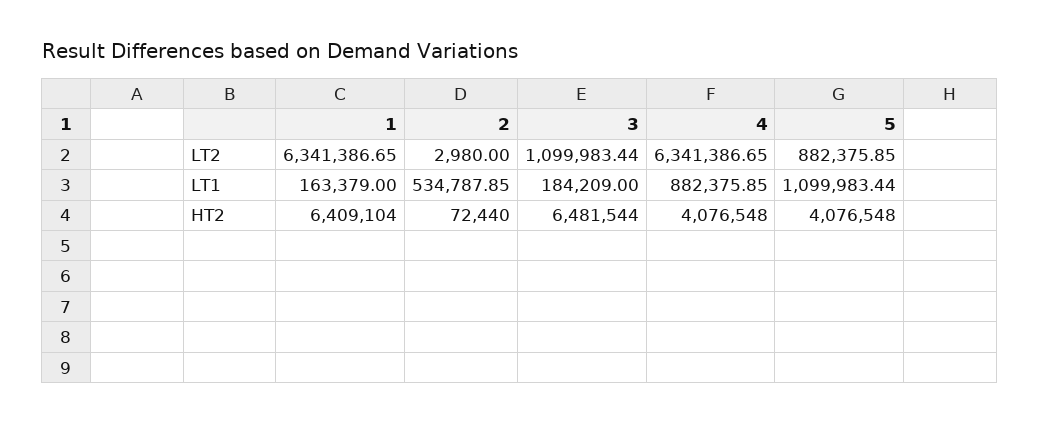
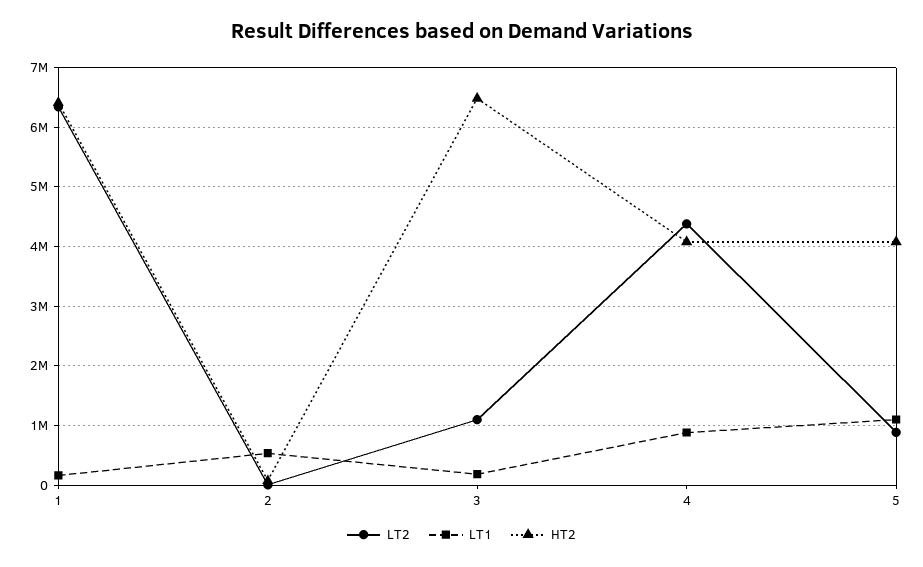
  {
    "LT2": {
      "1": 6341386.65,
      "2": 2980,
      "3": 1099983.44,
-     "4": 6341386.65,
+     "4": 4400000,
      "5": 882375.85
    },
    "LT1": {
      "1": 163379,
      "2": 534787.85,
      "3": 184209,
      "4": 882375.85,
      "5": 1099983.44
    },
    "HT2": {
      "1": 6409104,
      "2": 72440,
      "3": 6481544,
      "4": 4076548,
      "5": 4076548
    }
  }

